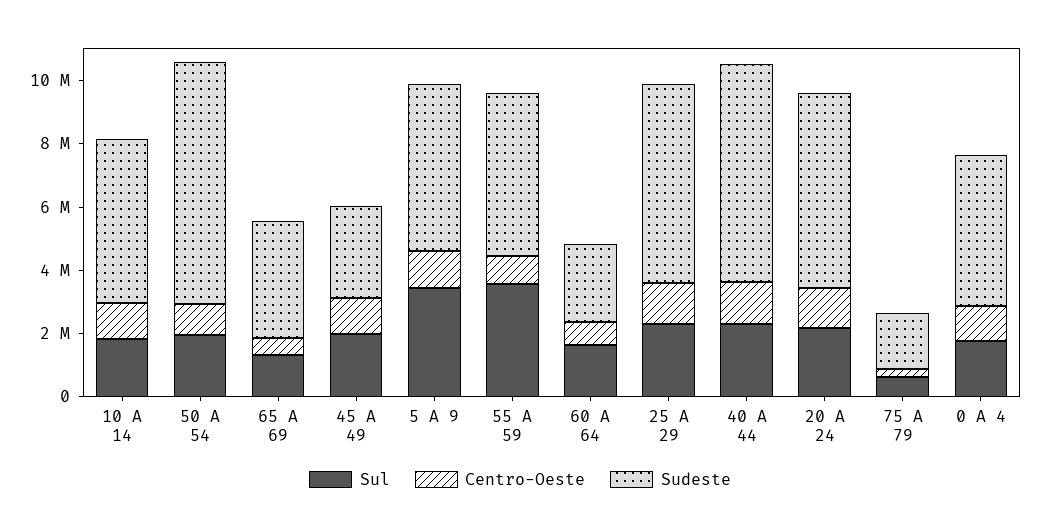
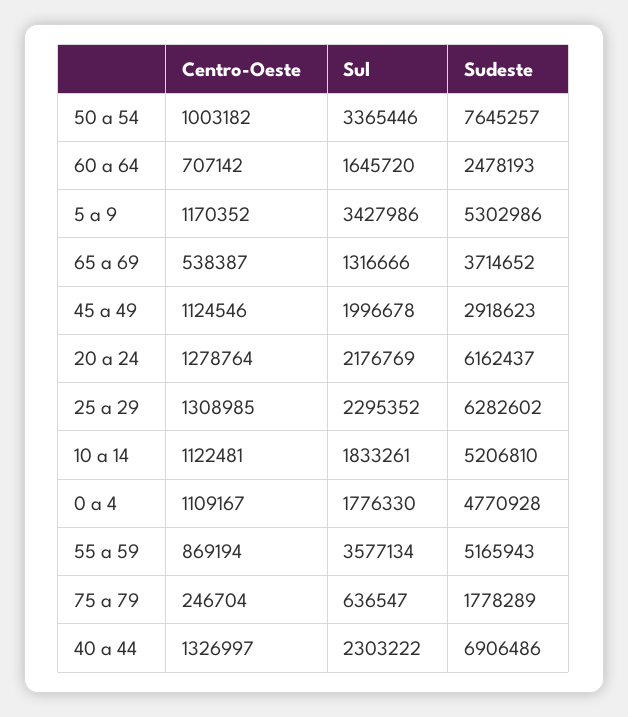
  {
    "Sul": {
      "10 A 14": 1833261,
-     "50 A 54": 2000000,
+     "50 A 54": 3365446,
      "65 A 69": 1316666,
      "45 A 49": 1996678,
      "5 A 9": 3427986,
      "55 A 59": 3577134,
      "60 A 64": 1645720,
      "25 A 29": 2295352,
      "40 A 44": 2303222,
      "20 A 24": 2176769,
      "75 A 79": 636547,
      "0 A 4": 1776330
    },
    "Centro-Oeste": {
      "10 A 14": 1122481,
      "50 A 54": 1003182,
      "65 A 69": 538387,
      "45 A 49": 1124546,
      "5 A 9": 1170352,
      "55 A 59": 869194,
      "60 A 64": 707142,
      "25 A 29": 1308985,
      "40 A 44": 1326997,
      "20 A 24": 1278764,
      "75 A 79": 246704,
      "0 A 4": 1109167
    },
    "Sudeste": {
      "10 A 14": 5206810,
      "50 A 54": 7645257,
      "65 A 69": 3714652,
      "45 A 49": 2918623,
      "5 A 9": 5302986,
      "55 A 59": 5165943,
      "60 A 64": 2478193,
      "25 A 29": 6282602,
      "40 A 44": 6906486,
      "20 A 24": 6162437,
      "75 A 79": 1778289,
      "0 A 4": 4770928
    }
  }

